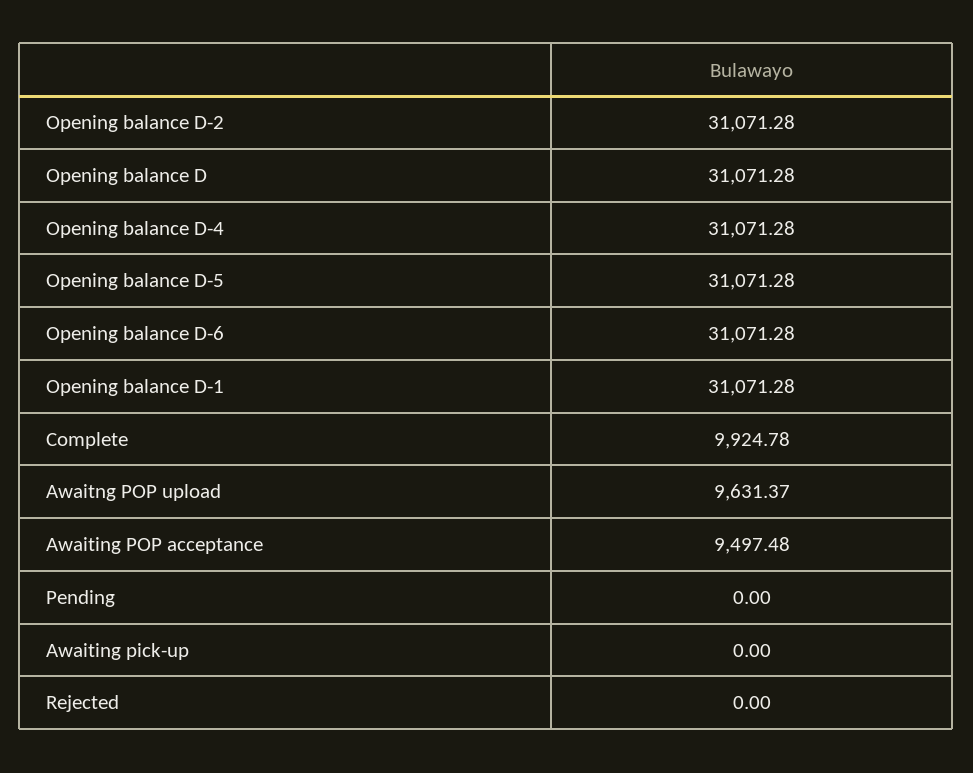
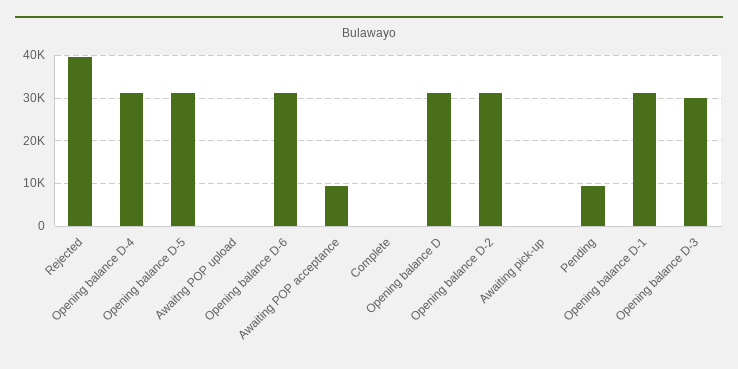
  {
    "Opening balance D-2": 31071.28,
    "Opening balance D": 31071.28,
    "Opening balance D-4": 31071.28,
    "Opening balance D-5": 31071.28,
    "Opening balance D-6": 31071.28,
    "Opening balance D-1": 31071.28,
-   "Complete": 9924.78,
+   "Complete": 0,
-   "Awaitng POP upload": 9631.37,
+   "Awaitng POP upload": 0,
    "Awaiting POP acceptance": 9497.48,
-   "Pending": 0,
+   "Pending": 10000,
    "Awaiting pick-up": 0,
-   "Rejected": 0
+   "Rejected": 40000,
+   "Opening balance D-3": 30000
  }

